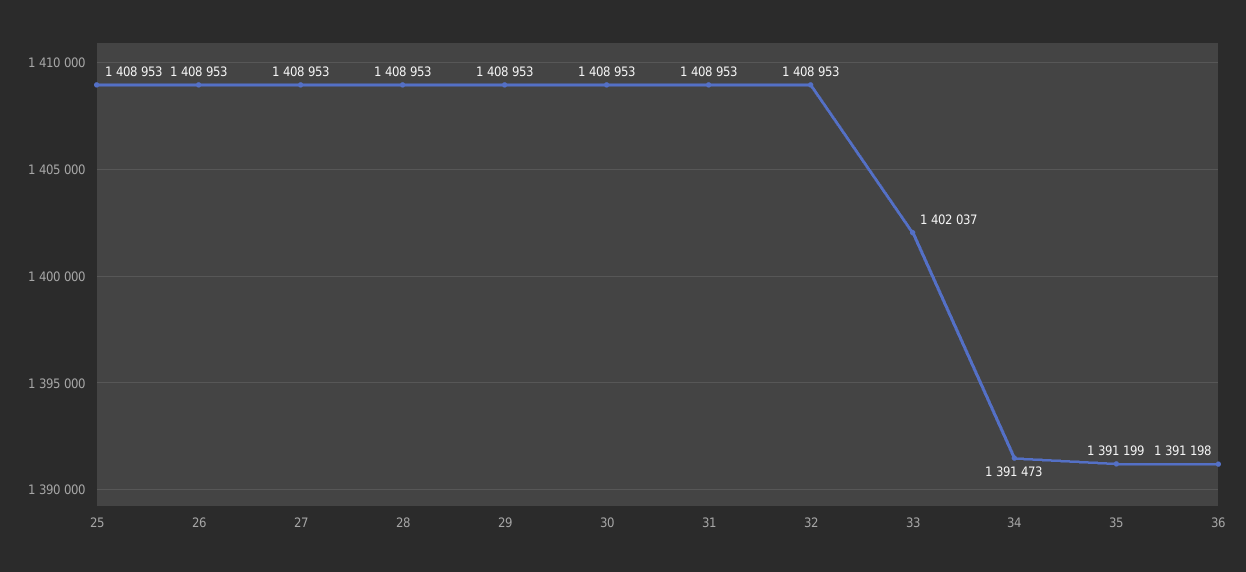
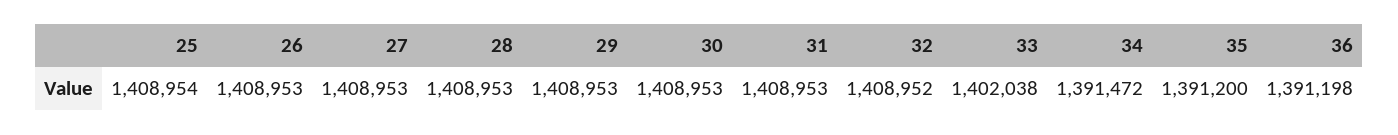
  {
-   "25": 1408953,
+   "25": 1408954,
    "26": 1408953,
    "27": 1408953,
    "28": 1408953,
    "29": 1408953,
    "30": 1408953,
    "31": 1408953,
-   "32": 1408953,
+   "32": 1408952,
-   "33": 1402037,
+   "33": 1402038,
-   "34": 1391473,
+   "34": 1391472,
-   "35": 1391199,
+   "35": 1391200,
    "36": 1391198
  }

